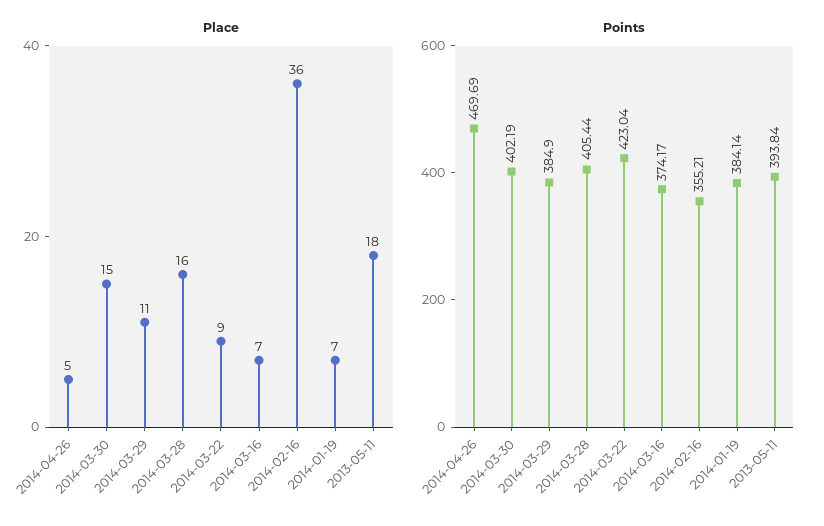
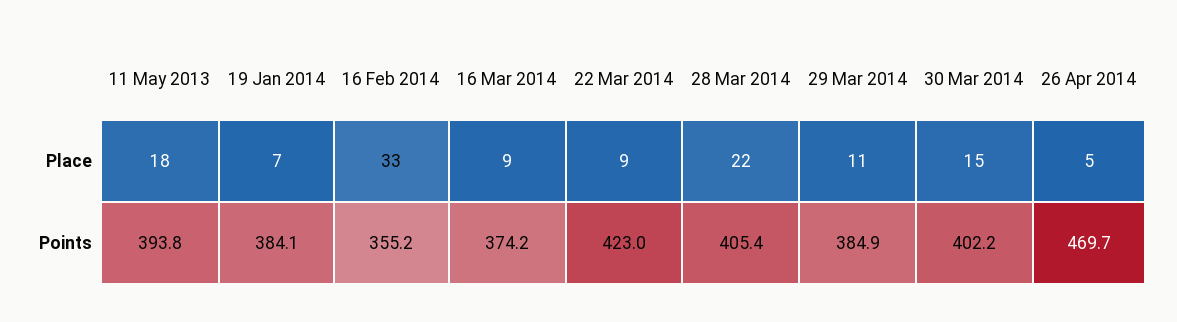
  {
    "Place": {
      "2014-04-26": 5,
      "2014-03-30": 15,
      "2014-03-29": 11,
-     "2014-03-28": 16,
+     "2014-03-28": 22,
      "2014-03-22": 9,
-     "2014-03-16": 7,
+     "2014-03-16": 9,
-     "2014-02-16": 36,
+     "2014-02-16": 33,
      "2014-01-19": 7,
      "2013-05-11": 18
    },
    "Points": {
      "2014-04-26": 469.69,
      "2014-03-30": 402.19,
      "2014-03-29": 384.9,
      "2014-03-28": 405.44,
      "2014-03-22": 423.04,
      "2014-03-16": 374.17,
      "2014-02-16": 355.21,
      "2014-01-19": 384.14,
      "2013-05-11": 393.84
    }
  }

